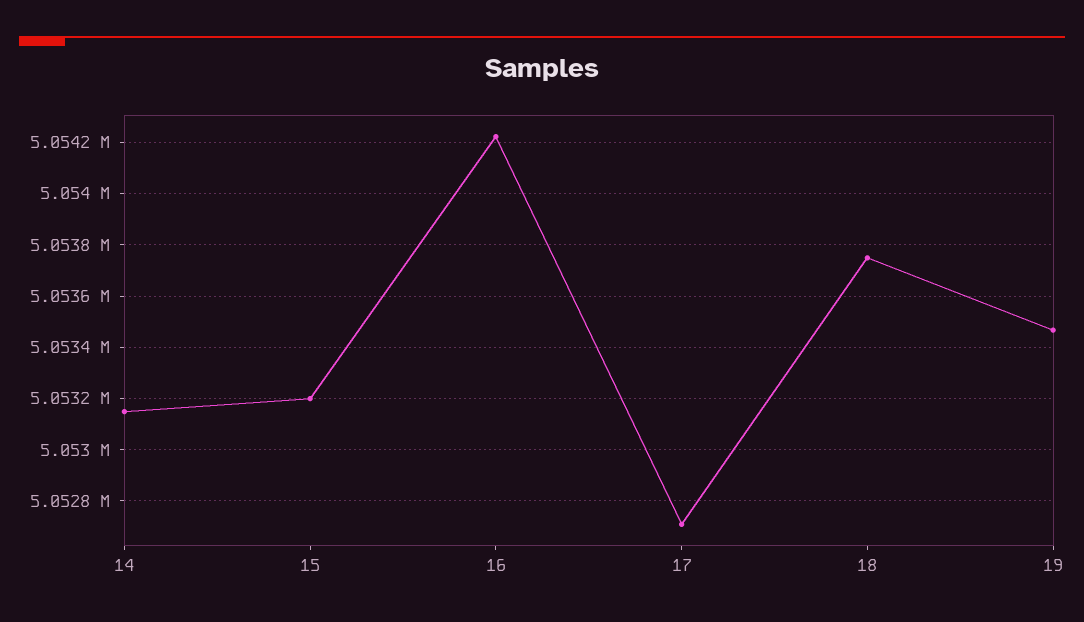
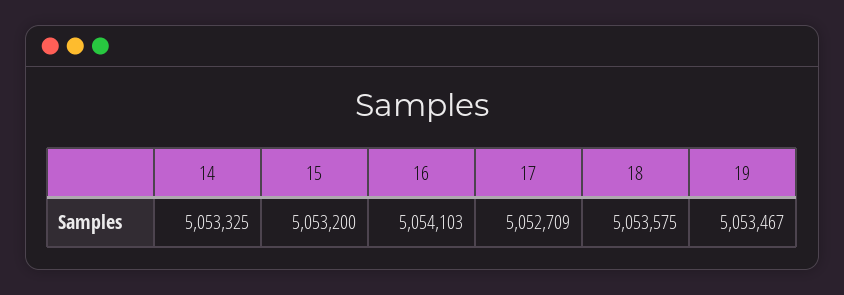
  {
-   "14": 5053150,
+   "14": 5053325,
    "15": 5053200,
-   "16": 5054225,
+   "16": 5054103,
    "17": 5052709,
-   "18": 5053750,
+   "18": 5053575,
    "19": 5053467
  }

